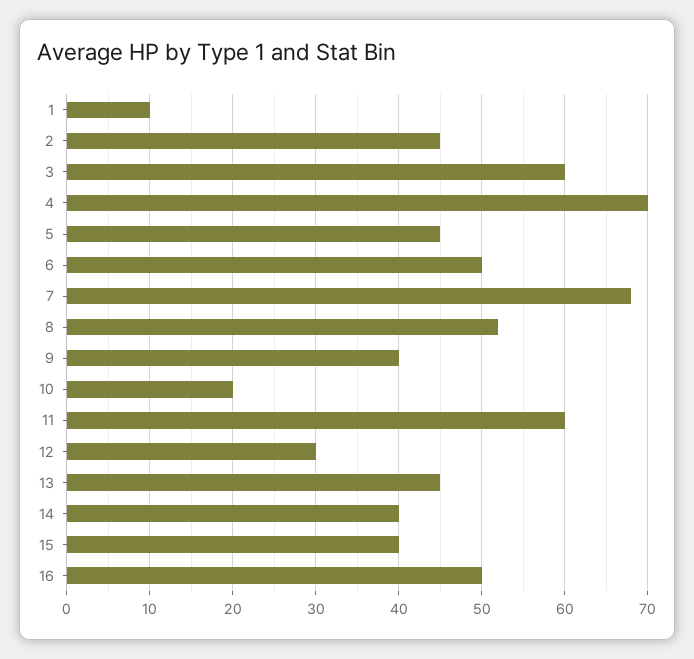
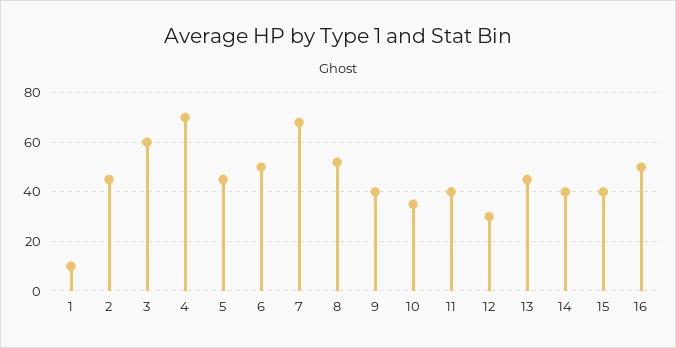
  {
    "1": 10,
    "2": 45,
    "3": 60,
    "4": 70,
    "5": 45,
    "6": 50,
    "7": 68,
    "8": 52,
    "9": 40,
-   "10": 20,
+   "10": 35,
-   "11": 60,
+   "11": 40,
    "12": 30,
    "13": 45,
    "14": 40,
    "15": 40,
    "16": 50
  }

